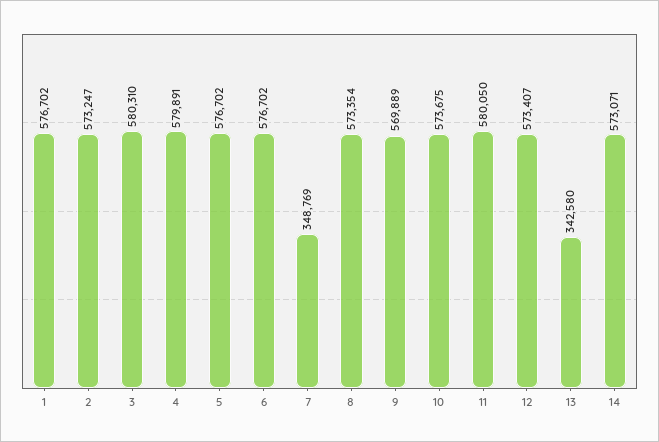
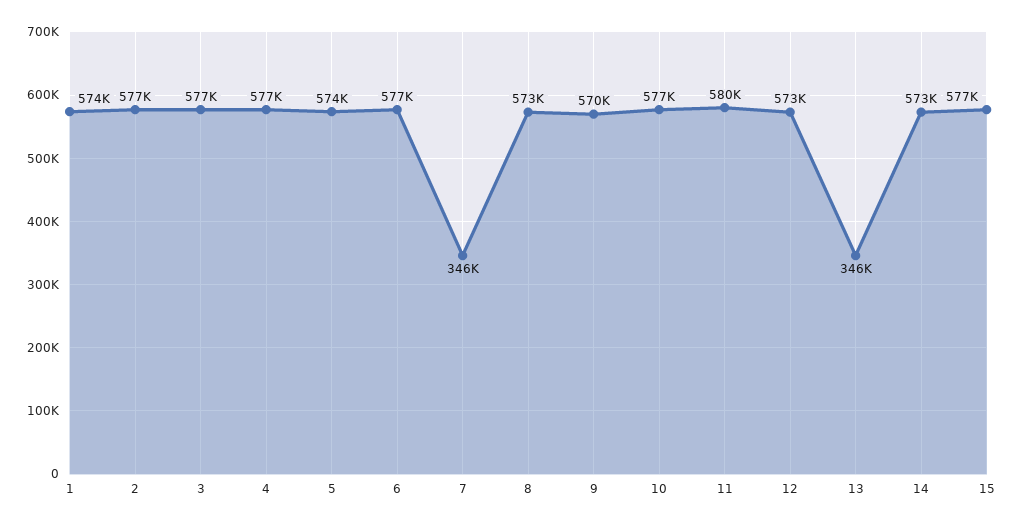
  {
-   "1": 576702,
+   "1": 574000,
-   "2": 573247,
+   "2": 577000,
-   "3": 580310,
+   "3": 577000,
-   "4": 579891,
+   "4": 577000,
-   "5": 576702,
+   "5": 574000,
    "6": 576702,
-   "7": 348769,
+   "7": 346000,
    "8": 573354,
    "9": 569889,
-   "10": 573675,
+   "10": 577000,
    "11": 580050,
    "12": 573407,
-   "13": 342580,
+   "13": 346000,
-   "14": 573071
+   "14": 573071,
+   "15": 577000
  }

